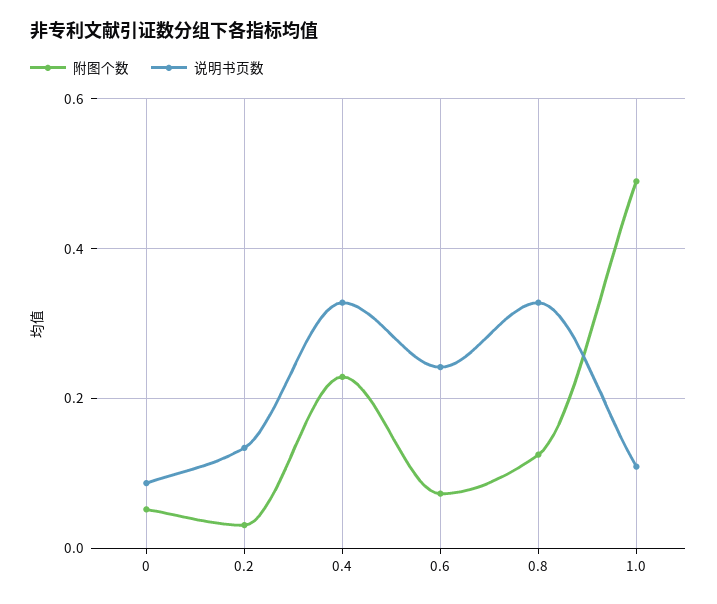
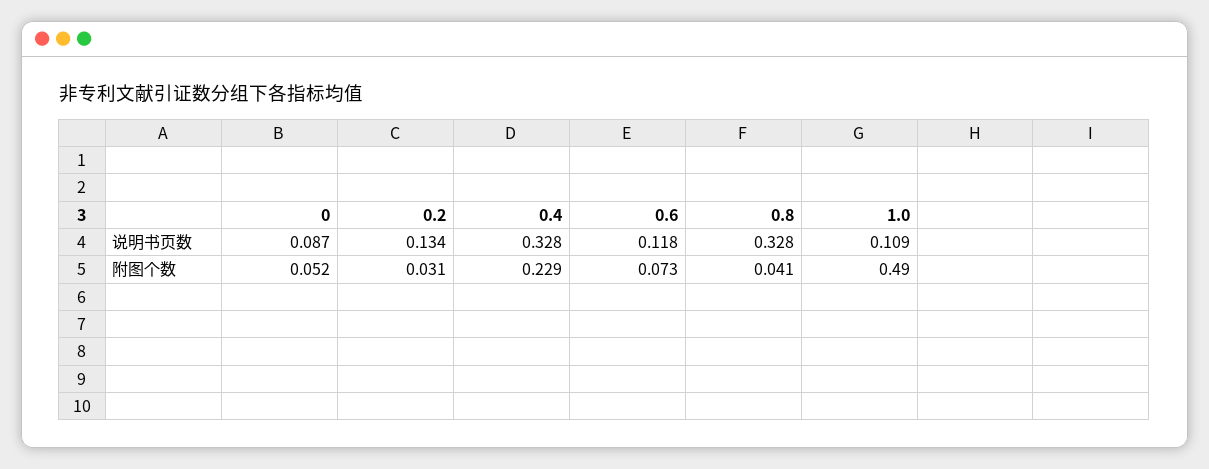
  {
    "附图个数": {
      "0": 0.052,
      "0.2": 0.031,
      "0.4": 0.229,
      "0.6": 0.073,
-     "0.8": 0.12,
+     "0.8": 0.041,
      "1.0": 0.49
    },
    "说明书页数": {
      "0": 0.087,
      "0.2": 0.134,
      "0.4": 0.328,
-     "0.6": 0.24,
+     "0.6": 0.118,
      "0.8": 0.328,
      "1.0": 0.109
    }
  }

